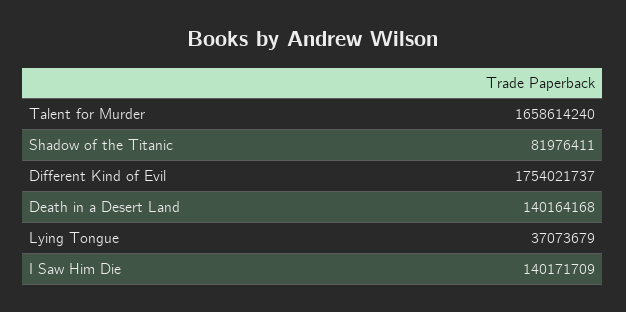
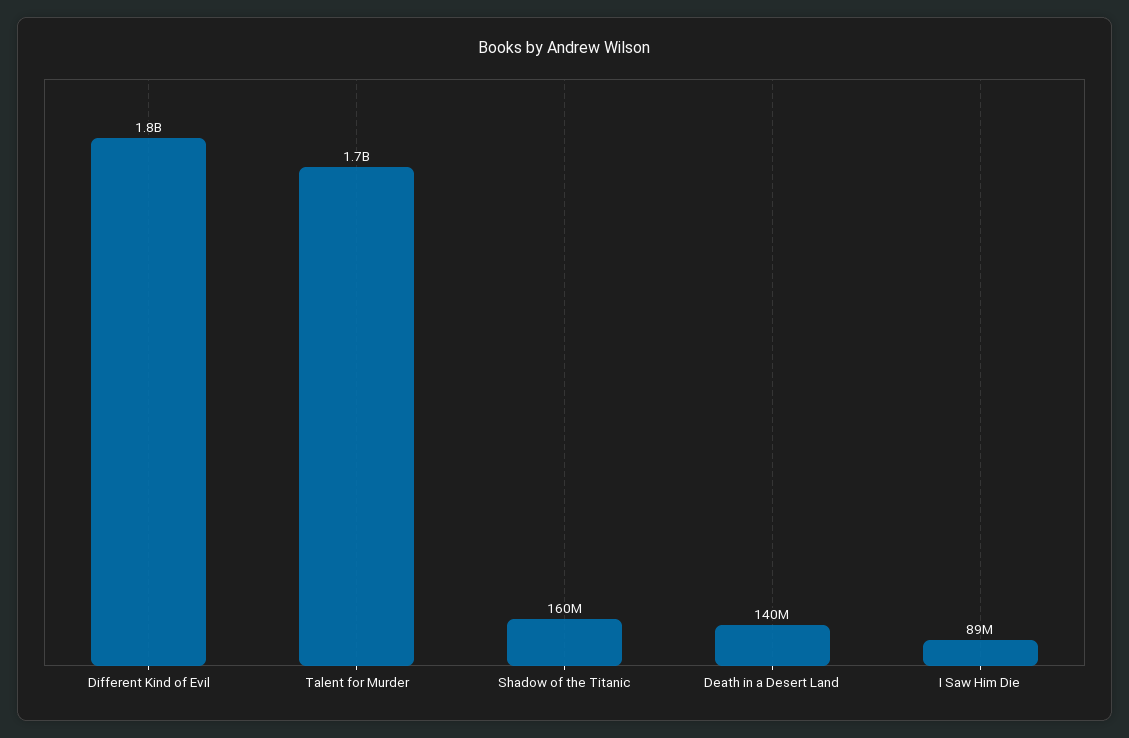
  {
    "Talent for Murder": 1658614240,
-   "Shadow of the Titanic": 81976411,
+   "Shadow of the Titanic": 160000000,
    "Different Kind of Evil": 1754021737,
    "Death in a Desert Land": 140164168,
-   "Lying Tongue": 37073679,
-   "I Saw Him Die": 140171709
+   "I Saw Him Die": 89000000
  }

